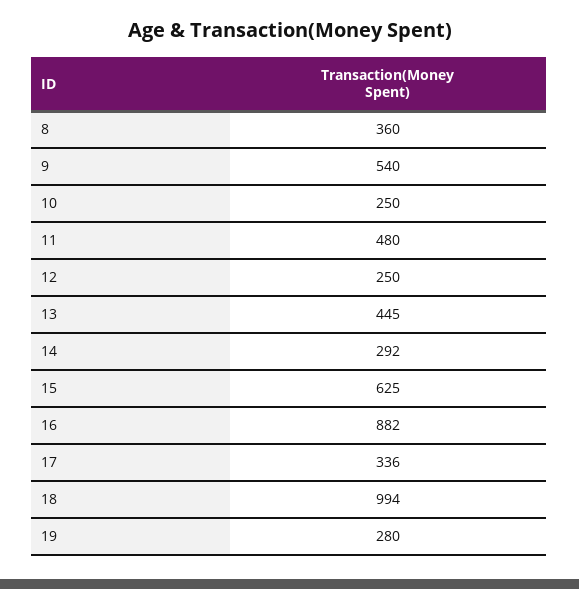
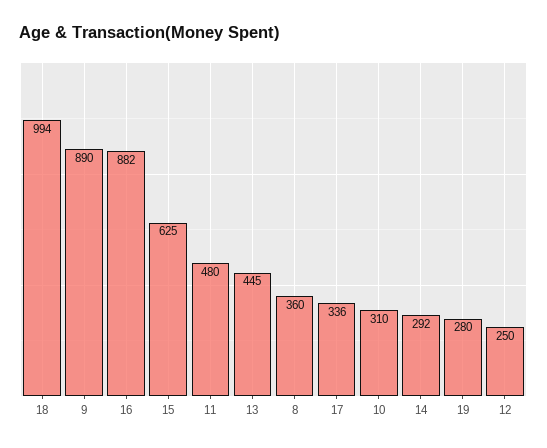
  {
    "8": 360,
-   "9": 540,
+   "9": 890,
-   "10": 250,
+   "10": 310,
    "11": 480,
    "12": 250,
    "13": 445,
    "14": 292,
    "15": 625,
    "16": 882,
    "17": 336,
    "18": 994,
    "19": 280
  }

